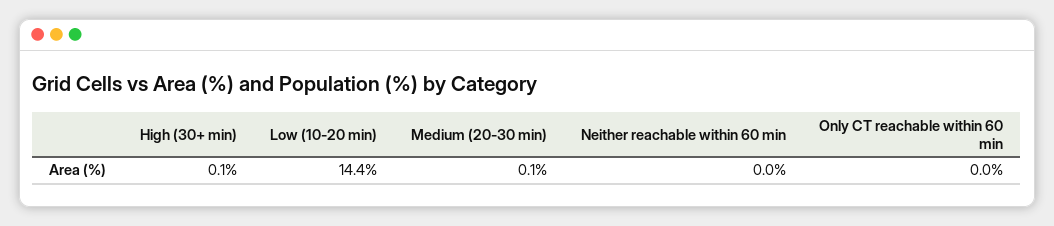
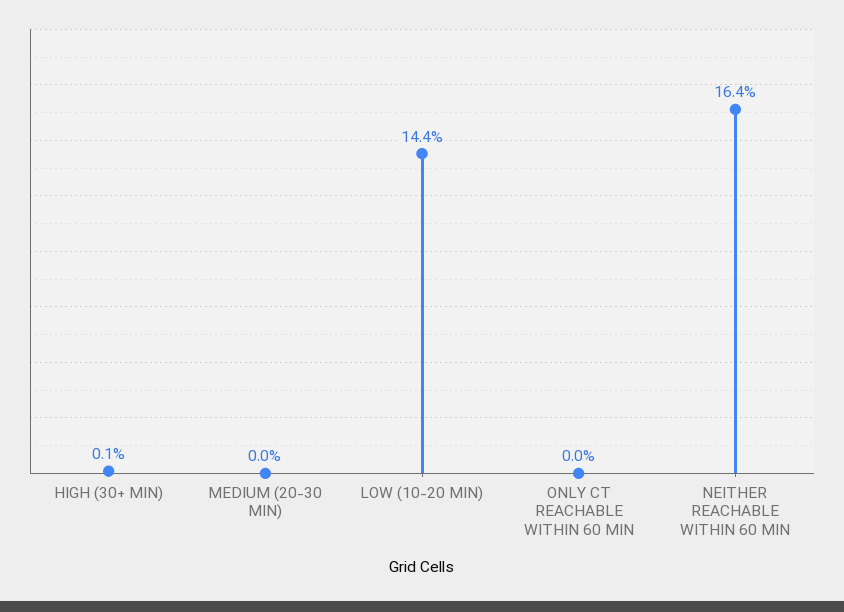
  {
    "High (30+ min)": 0.1,
    "Low (10-20 min)": 14.4,
-   "Medium (20-30 min)": 0.1,
+   "Medium (20-30 min)": 0,
-   "Neither reachable within 60 min": 0,
+   "Neither reachable within 60 min": 16.4,
    "Only CT reachable within 60 min": 0
  }

